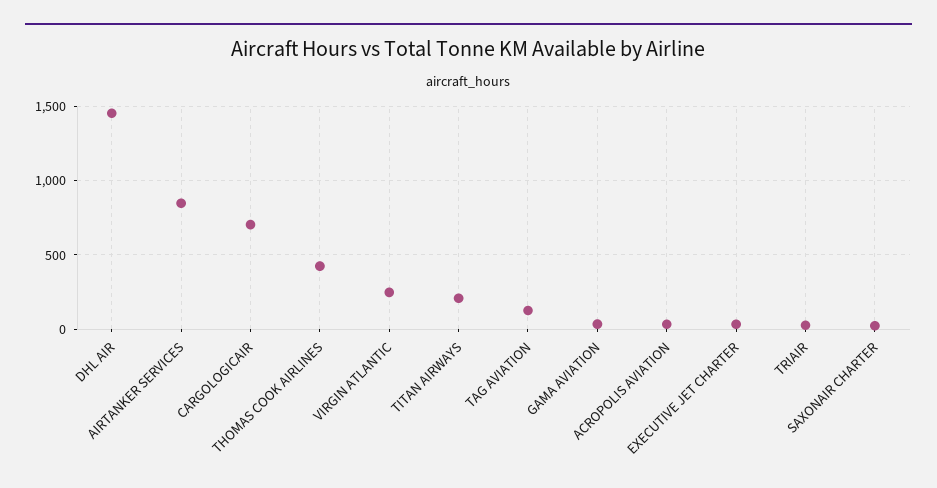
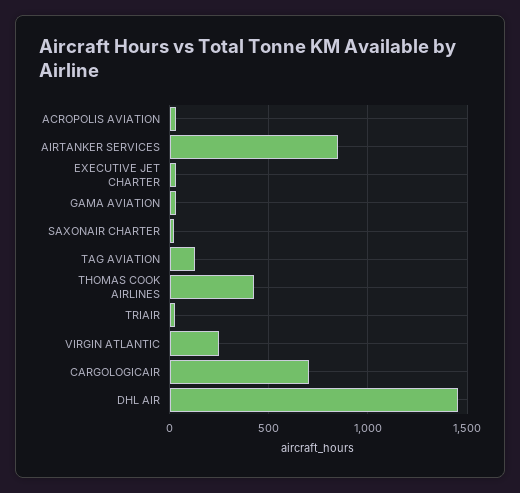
  {
    "DHL AIR": 1450,
    "AIRTANKER SERVICES": 850,
    "CARGOLOGICAIR": 700,
    "THOMAS COOK AIRLINES": 400,
    "VIRGIN ATLANTIC": 250,
-   "TITAN AIRWAYS": 200,
    "TAG AVIATION": 150,
    "GAMA AVIATION": 50,
    "ACROPOLIS AVIATION": 50,
    "EXECUTIVE JET CHARTER": 50,
    "TRIAIR": 50,
    "SAXONAIR CHARTER": 0
  }

